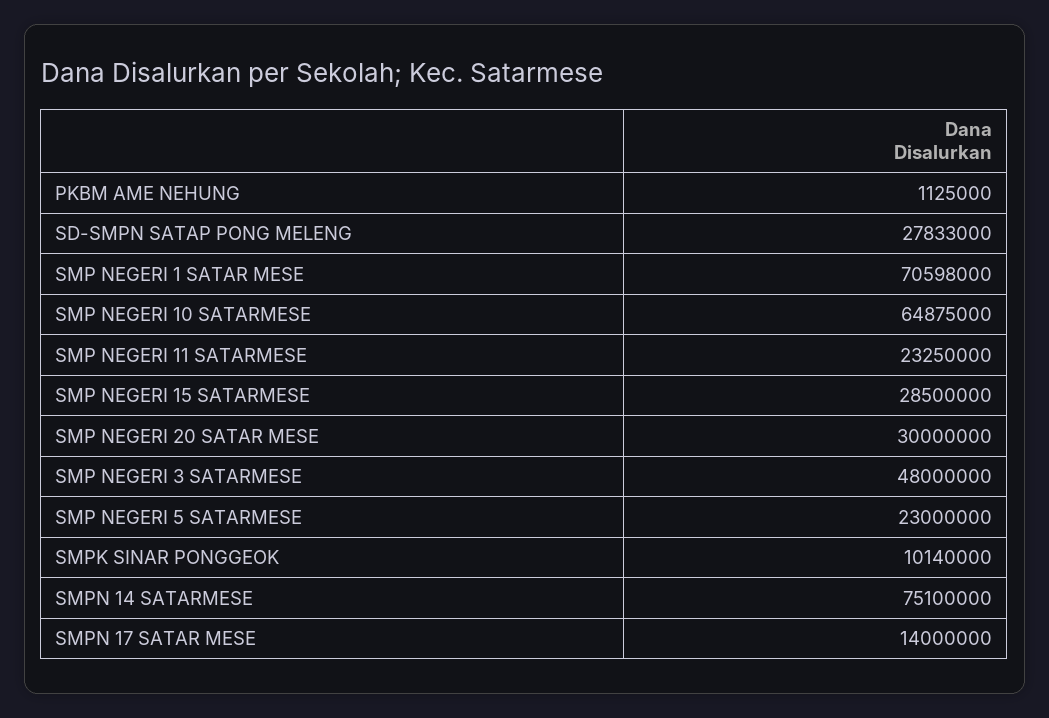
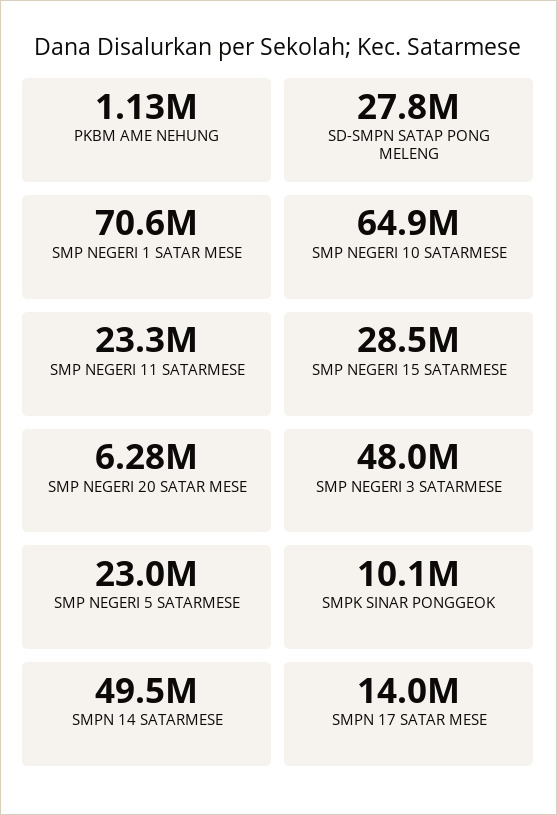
  {
    "PKBM AME NEHUNG": 1125000,
    "SD-SMPN SATAP PONG MELENG": 27833000,
    "SMP NEGERI 1 SATAR MESE": 70598000,
    "SMP NEGERI 10 SATARMESE": 64875000,
    "SMP NEGERI 11 SATARMESE": 23250000,
    "SMP NEGERI 15 SATARMESE": 28500000,
-   "SMP NEGERI 20 SATAR MESE": 30000000,
+   "SMP NEGERI 20 SATAR MESE": 6280000,
    "SMP NEGERI 3 SATARMESE": 48000000,
    "SMP NEGERI 5 SATARMESE": 23000000,
    "SMPK SINAR PONGGEOK": 10140000,
-   "SMPN 14 SATARMESE": 75100000,
+   "SMPN 14 SATARMESE": 49500000,
    "SMPN 17 SATAR MESE": 14000000
  }

